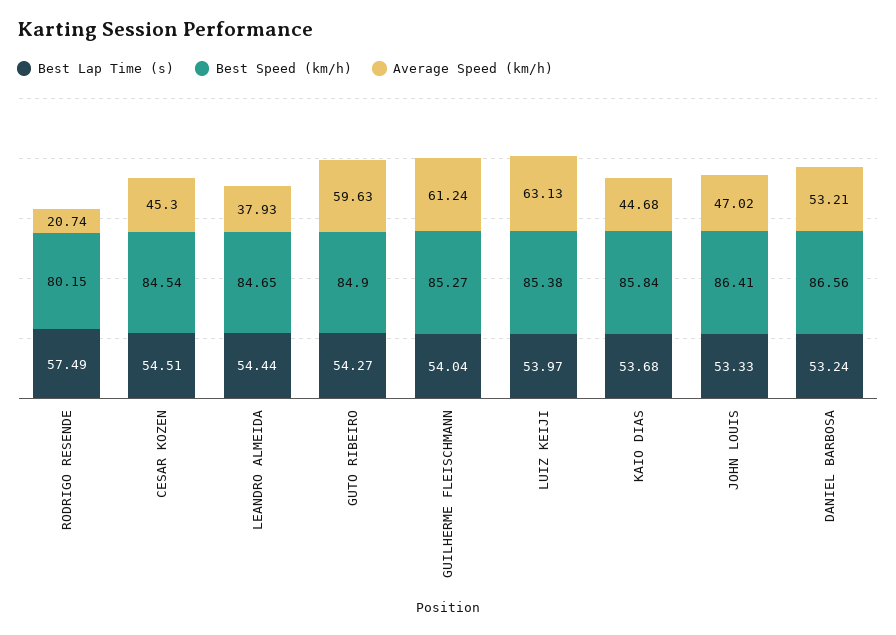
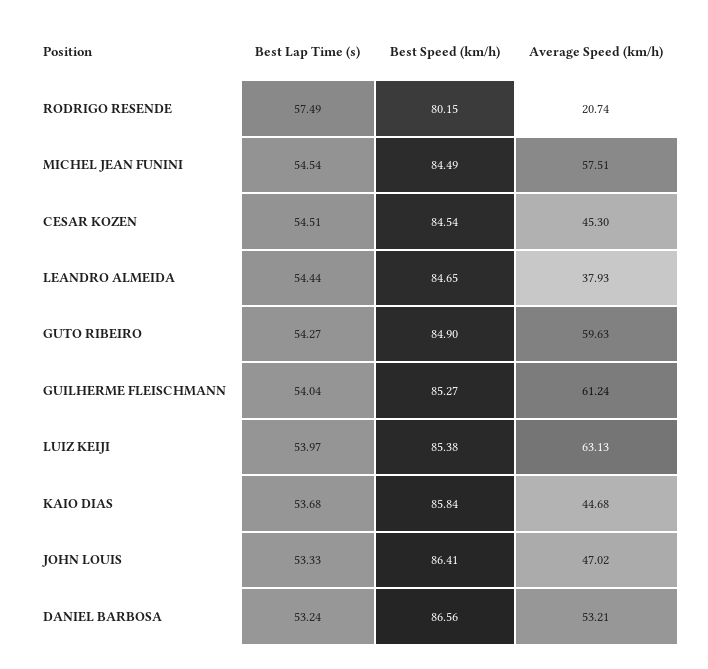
  {
    "Best Lap Time (s)": {
      "RODRIGO RESENDE": 57.49,
      "CESAR KOZEN": 54.51,
      "LEANDRO ALMEIDA": 54.44,
      "GUTO RIBEIRO": 54.27,
      "GUILHERME FLEISCHMANN": 54.04,
      "LUIZ KEIJI": 53.97,
      "KAIO DIAS": 53.68,
      "JOHN LOUIS": 53.33,
-     "DANIEL BARBOSA": 53.24
+     "DANIEL BARBOSA": 53.24,
+     "MICHEL JEAN FUNINI": 54.54
    },
    "Best Speed (km/h)": {
      "RODRIGO RESENDE": 80.15,
      "CESAR KOZEN": 84.54,
      "LEANDRO ALMEIDA": 84.65,
      "GUTO RIBEIRO": 84.9,
      "GUILHERME FLEISCHMANN": 85.27,
      "LUIZ KEIJI": 85.38,
      "KAIO DIAS": 85.84,
      "JOHN LOUIS": 86.41,
-     "DANIEL BARBOSA": 86.56
+     "DANIEL BARBOSA": 86.56,
+     "MICHEL JEAN FUNINI": 84.49
    },
    "Average Speed (km/h)": {
      "RODRIGO RESENDE": 20.74,
      "CESAR KOZEN": 45.3,
      "LEANDRO ALMEIDA": 37.93,
      "GUTO RIBEIRO": 59.63,
      "GUILHERME FLEISCHMANN": 61.24,
      "LUIZ KEIJI": 63.13,
      "KAIO DIAS": 44.68,
      "JOHN LOUIS": 47.02,
-     "DANIEL BARBOSA": 53.21
+     "DANIEL BARBOSA": 53.21,
+     "MICHEL JEAN FUNINI": 57.51
    }
  }

